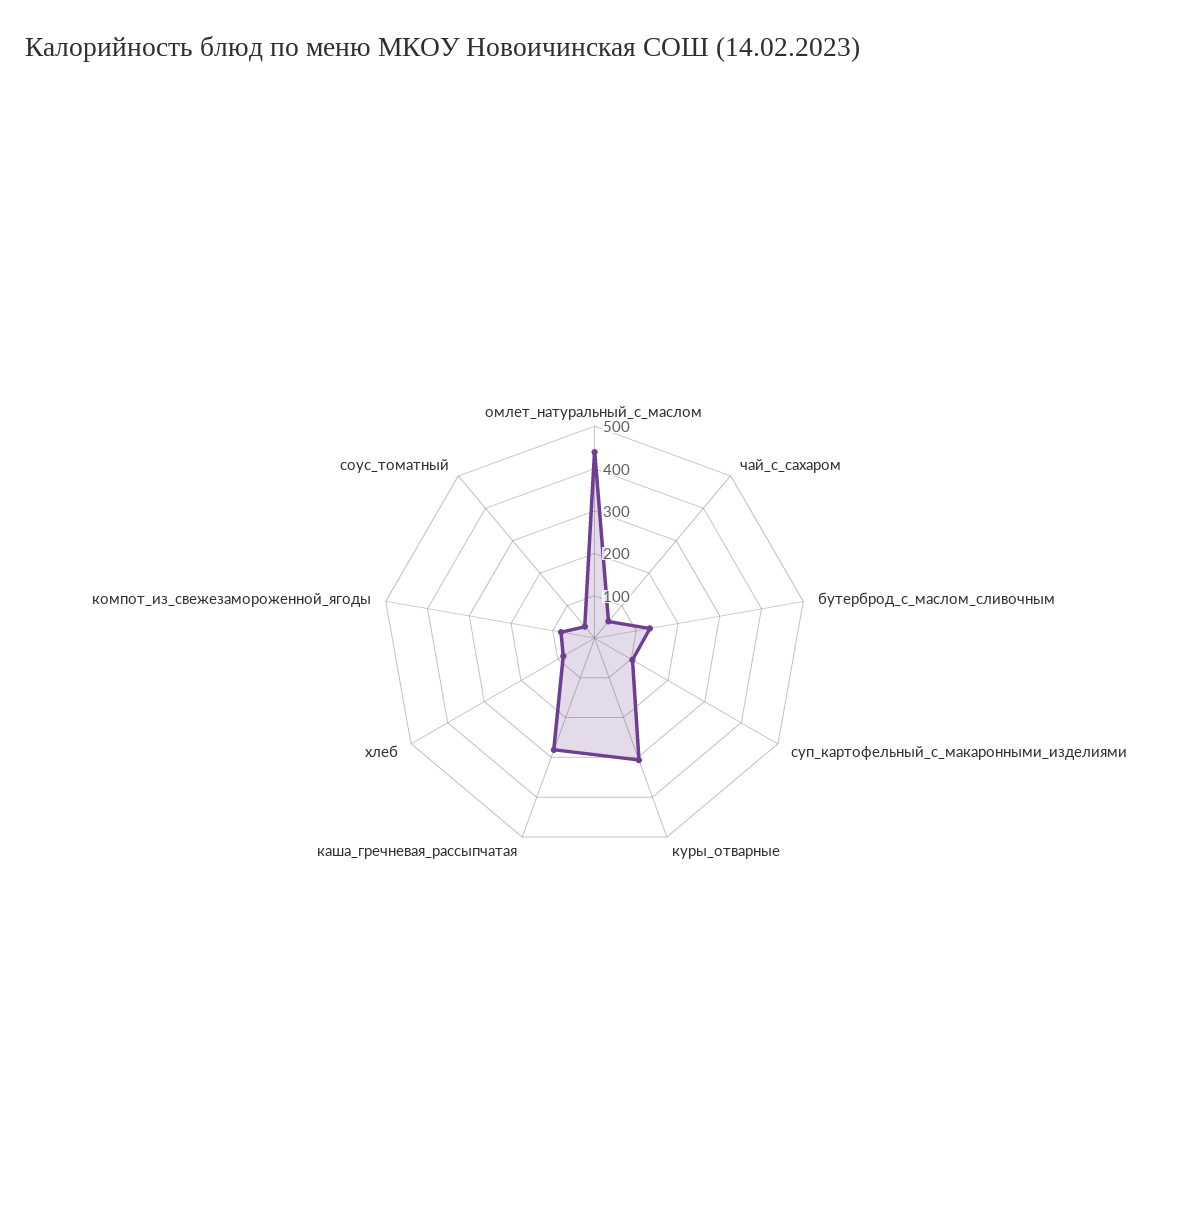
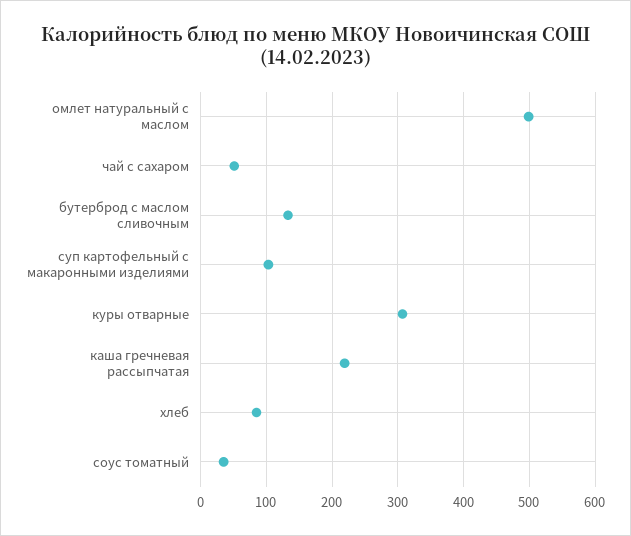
  {
-   "омлет_натуральный_с_маслом": 440,
+   "омлет_натуральный_с_маслом": 500,
    "чай_с_сахаром": 50,
    "бутерброд_с_маслом_сливочным": 130,
    "суп_картофельный_с_макаронными_изделиями": 100,
    "куры_отварные": 310,
-   "каша_гречневая_рассыпчатая": 280,
+   "каша_гречневая_рассыпчатая": 220,
    "хлеб": 90,
-   "компот_из_свежезамороженной_ягоды": 80,
    "соус_томатный": 40
  }

